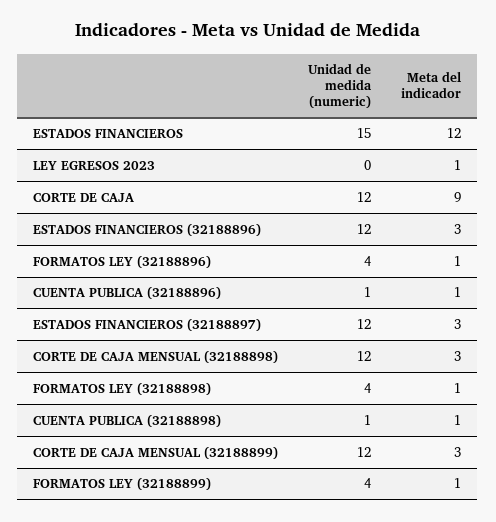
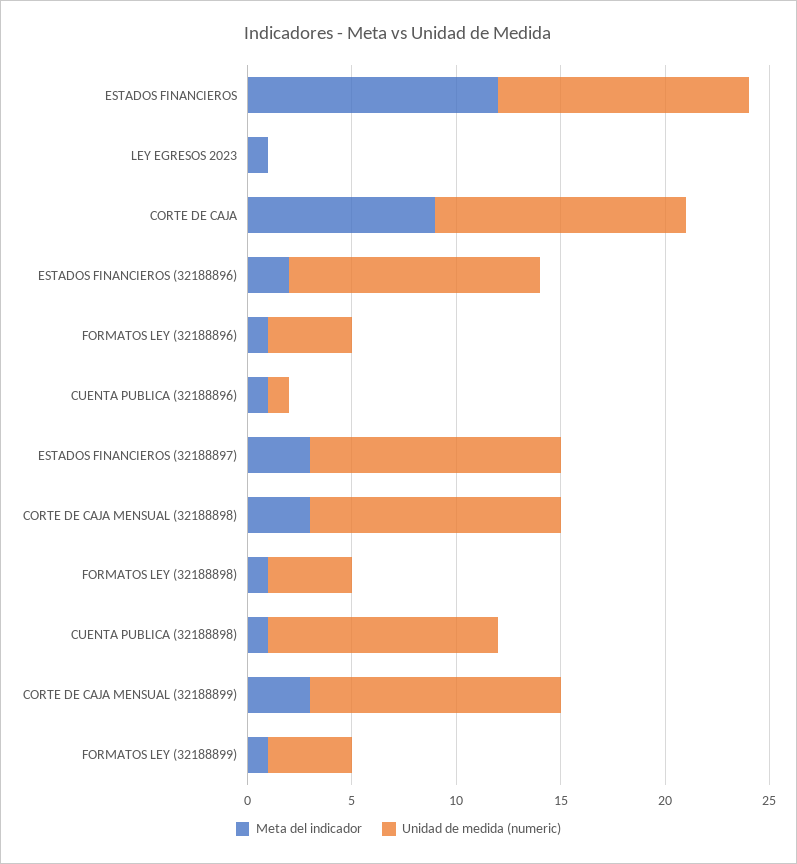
  {
    "Unidad de medida (numeric)": {
-     "ESTADOS FINANCIEROS": 15,
+     "ESTADOS FINANCIEROS": 12,
      "LEY EGRESOS 2023": 0,
      "CORTE DE CAJA": 12,
      "ESTADOS FINANCIEROS (32188896)": 12,
      "FORMATOS LEY (32188896)": 4,
      "CUENTA PUBLICA (32188896)": 1,
      "ESTADOS FINANCIEROS (32188897)": 12,
      "CORTE DE CAJA MENSUAL (32188898)": 12,
      "FORMATOS LEY (32188898)": 4,
-     "CUENTA PUBLICA (32188898)": 1,
+     "CUENTA PUBLICA (32188898)": 11,
      "CORTE DE CAJA MENSUAL (32188899)": 12,
      "FORMATOS LEY (32188899)": 4
    },
    "Meta del indicador": {
      "ESTADOS FINANCIEROS": 12,
      "LEY EGRESOS 2023": 1,
      "CORTE DE CAJA": 9,
-     "ESTADOS FINANCIEROS (32188896)": 3,
+     "ESTADOS FINANCIEROS (32188896)": 2,
      "FORMATOS LEY (32188896)": 1,
      "CUENTA PUBLICA (32188896)": 1,
      "ESTADOS FINANCIEROS (32188897)": 3,
      "CORTE DE CAJA MENSUAL (32188898)": 3,
      "FORMATOS LEY (32188898)": 1,
      "CUENTA PUBLICA (32188898)": 1,
      "CORTE DE CAJA MENSUAL (32188899)": 3,
      "FORMATOS LEY (32188899)": 1
    }
  }

